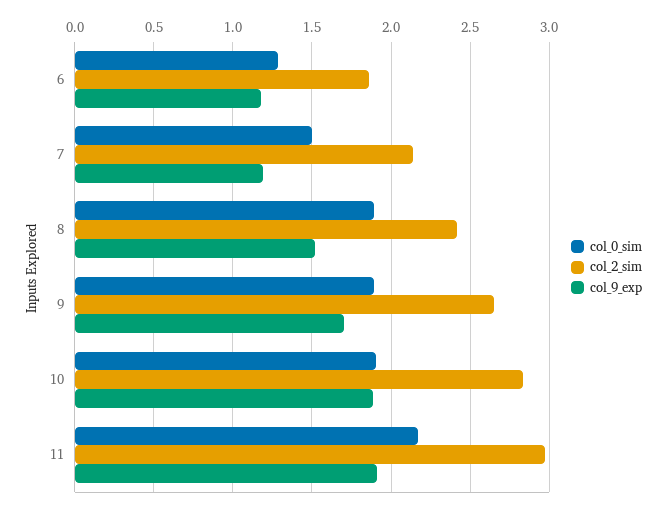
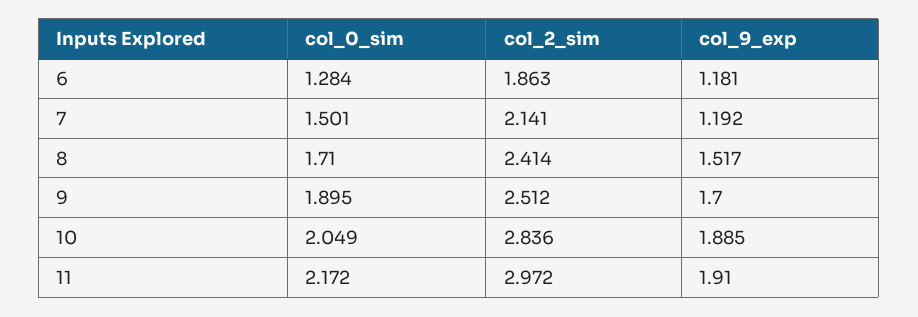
  {
    "col_0_sim": {
      "6": 1.284,
      "7": 1.501,
-     "8": 1.9,
+     "8": 1.71,
      "9": 1.895,
-     "10": 1.9,
+     "10": 2.049,
      "11": 2.172
    },
    "col_2_sim": {
      "6": 1.863,
      "7": 2.141,
      "8": 2.414,
-     "9": 2.65,
+     "9": 2.512,
      "10": 2.836,
      "11": 2.972
    },
    "col_9_exp": {
      "6": 1.181,
      "7": 1.192,
      "8": 1.517,
      "9": 1.7,
      "10": 1.885,
      "11": 1.91
    }
  }

